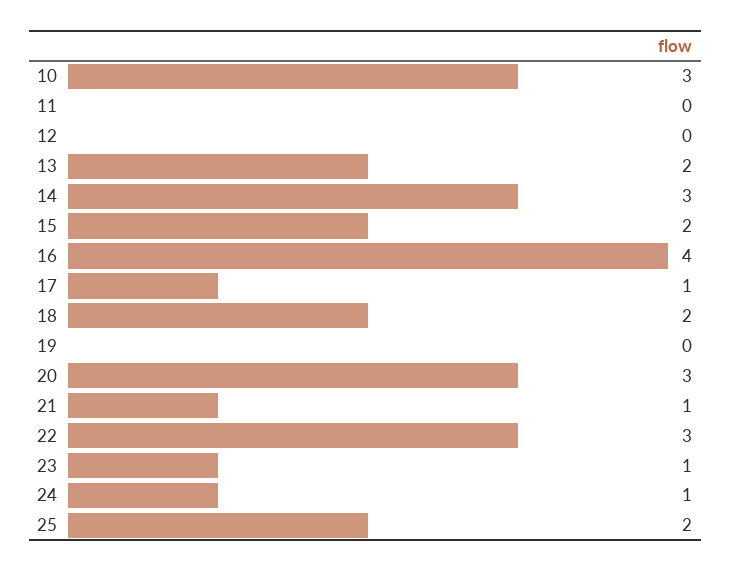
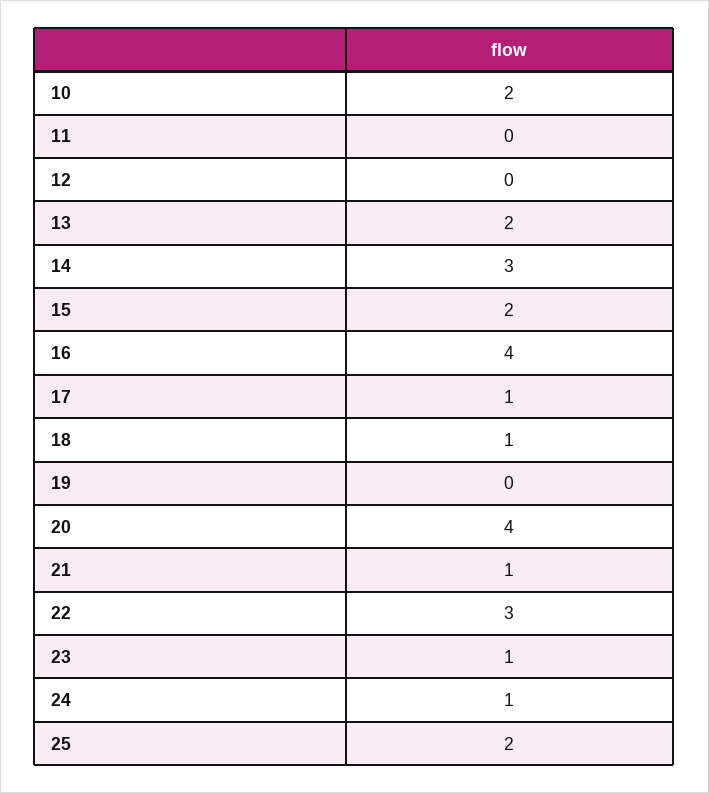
  {
-   "10": 3,
+   "10": 2,
    "11": 0,
    "12": 0,
    "13": 2,
    "14": 3,
    "15": 2,
    "16": 4,
    "17": 1,
-   "18": 2,
+   "18": 1,
    "19": 0,
-   "20": 3,
+   "20": 4,
    "21": 1,
    "22": 3,
    "23": 1,
    "24": 1,
    "25": 2
  }

